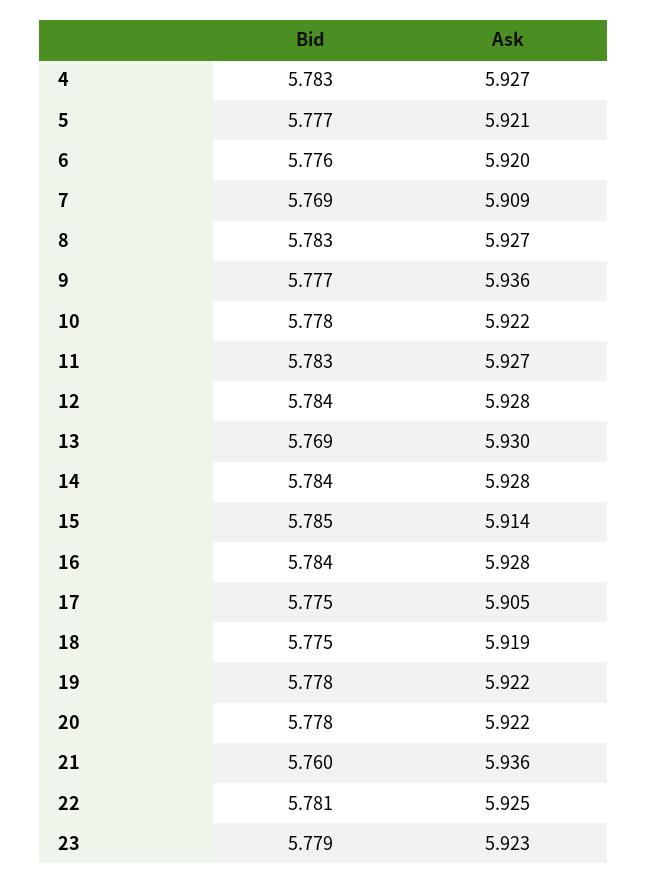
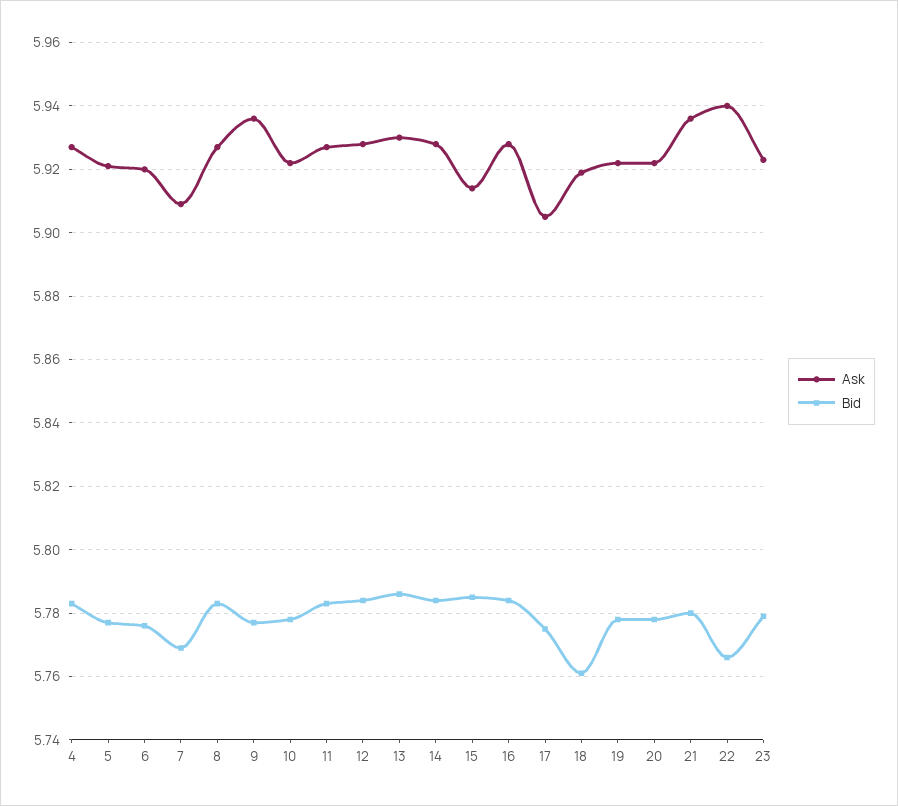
  {
    "Bid": {
      "4": 5.783,
      "5": 5.777,
      "6": 5.776,
      "7": 5.769,
      "8": 5.783,
      "9": 5.777,
      "10": 5.778,
      "11": 5.783,
      "12": 5.784,
-     "13": 5.769,
+     "13": 5.785,
      "14": 5.784,
      "15": 5.785,
      "16": 5.784,
      "17": 5.775,
-     "18": 5.775,
+     "18": 5.76,
      "19": 5.778,
      "20": 5.778,
-     "21": 5.76,
+     "21": 5.78,
-     "22": 5.781,
+     "22": 5.765,
      "23": 5.779
    },
    "Ask": {
      "4": 5.927,
      "5": 5.921,
      "6": 5.92,
      "7": 5.909,
      "8": 5.927,
      "9": 5.936,
      "10": 5.922,
      "11": 5.927,
      "12": 5.928,
      "13": 5.93,
      "14": 5.928,
      "15": 5.914,
      "16": 5.928,
      "17": 5.905,
      "18": 5.919,
      "19": 5.922,
      "20": 5.922,
      "21": 5.936,
-     "22": 5.925,
+     "22": 5.94,
      "23": 5.923
    }
  }

